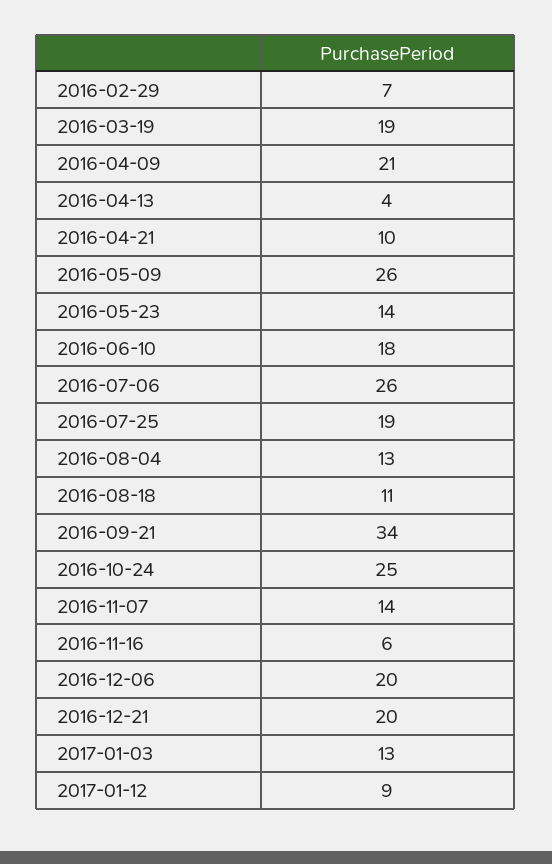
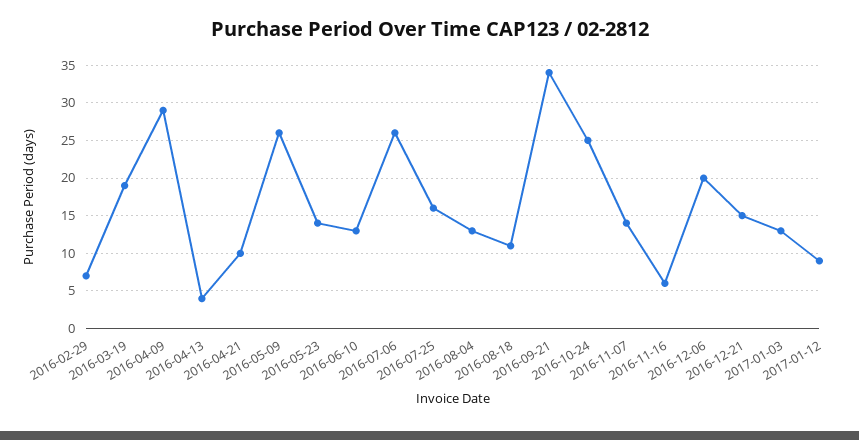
  {
    "2016-02-29": 7,
    "2016-03-19": 19,
-   "2016-04-09": 21,
+   "2016-04-09": 29,
    "2016-04-13": 4,
    "2016-04-21": 10,
    "2016-05-09": 26,
    "2016-05-23": 14,
-   "2016-06-10": 18,
+   "2016-06-10": 13,
    "2016-07-06": 26,
-   "2016-07-25": 19,
+   "2016-07-25": 16,
    "2016-08-04": 13,
    "2016-08-18": 11,
    "2016-09-21": 34,
    "2016-10-24": 25,
    "2016-11-07": 14,
    "2016-11-16": 6,
    "2016-12-06": 20,
-   "2016-12-21": 20,
+   "2016-12-21": 15,
    "2017-01-03": 13,
    "2017-01-12": 9
  }

